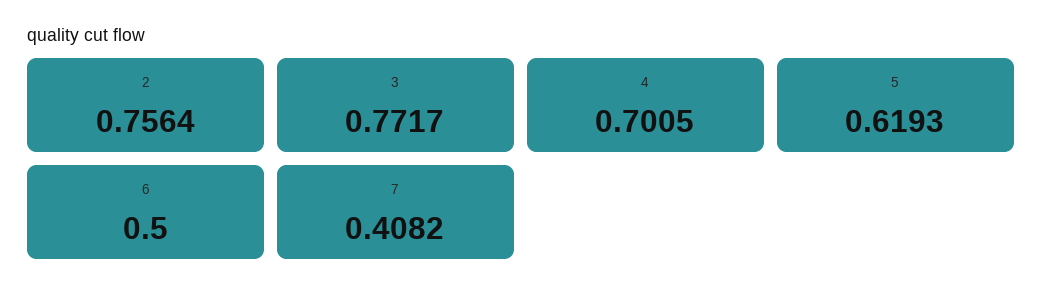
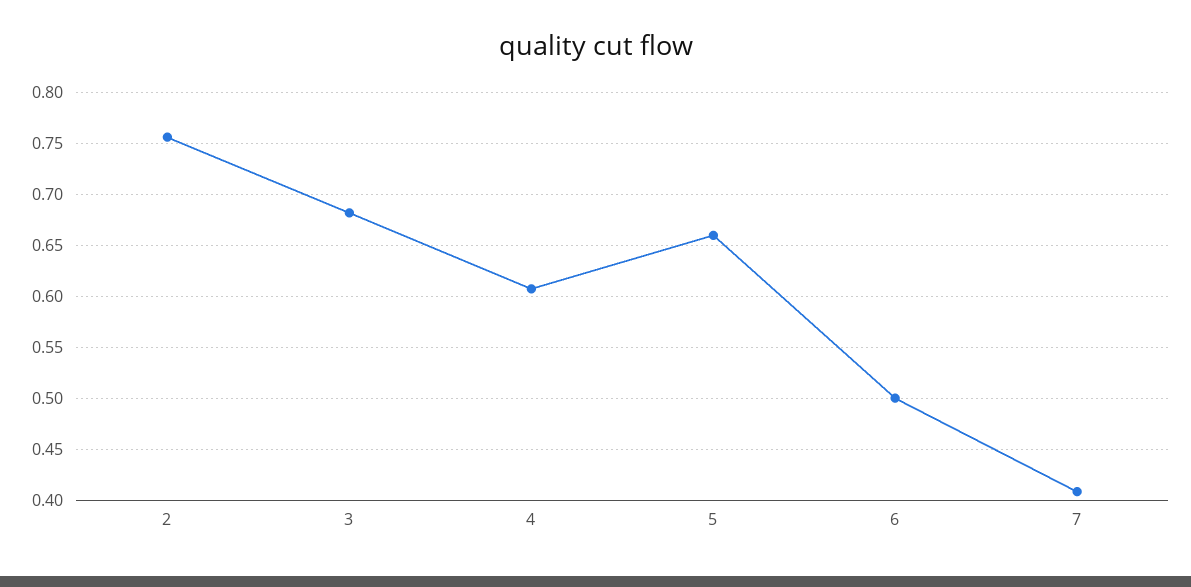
  {
    "2": 0.7564,
-   "3": 0.7717,
+   "3": 0.68,
-   "4": 0.7005,
+   "4": 0.61,
-   "5": 0.6193,
+   "5": 0.66,
    "6": 0.5,
    "7": 0.4082
  }

